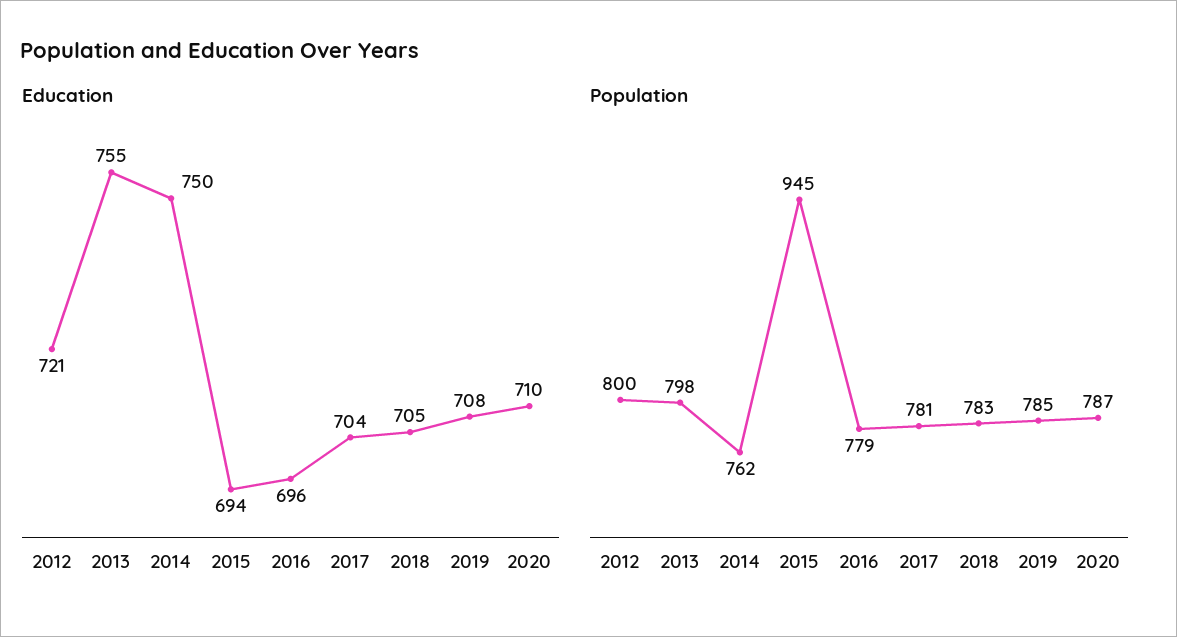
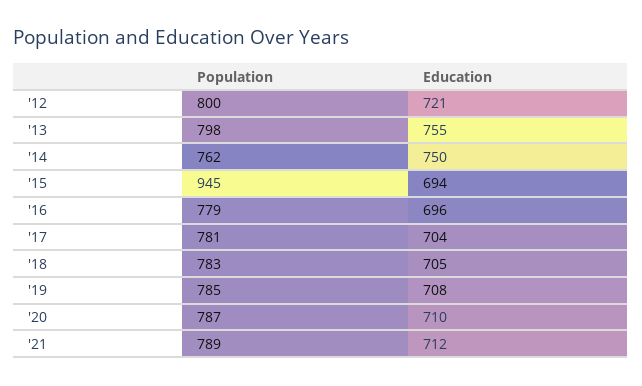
  {
    "Education": {
      "2012": 721,
      "2013": 755,
      "2014": 750,
      "2015": 694,
      "2016": 696,
      "2017": 704,
      "2018": 705,
      "2019": 708,
-     "2020": 710
+     "2020": 710,
+     "'21": 712
    },
    "Population": {
      "2012": 800,
      "2013": 798,
      "2014": 762,
      "2015": 945,
      "2016": 779,
      "2017": 781,
      "2018": 783,
      "2019": 785,
-     "2020": 787
+     "2020": 787,
+     "'21": 789
    }
  }

